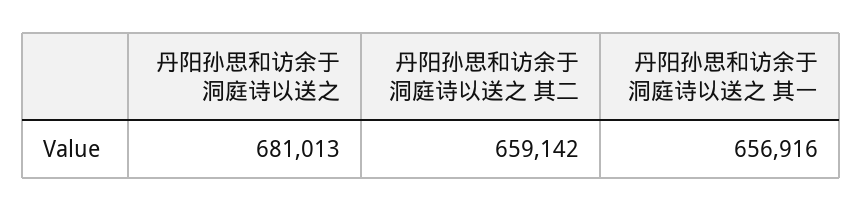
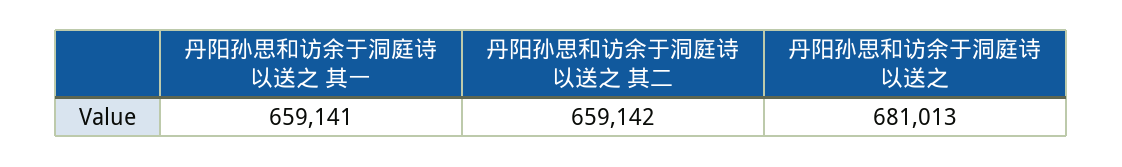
  {
    "丹阳孙思和访余于洞庭诗以送之": 681013,
    "丹阳孙思和访余于洞庭诗以送之 其二": 659142,
-   "丹阳孙思和访余于洞庭诗以送之 其一": 656916
+   "丹阳孙思和访余于洞庭诗以送之 其一": 659141
  }

